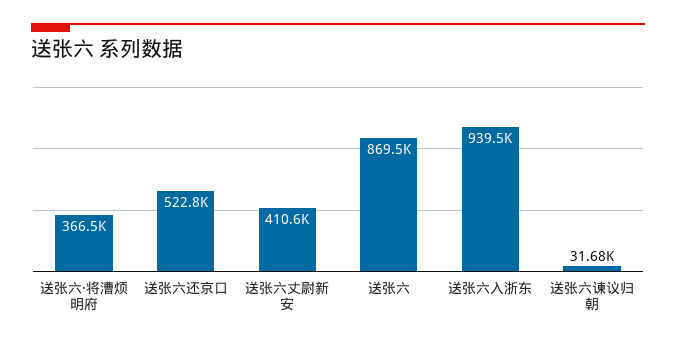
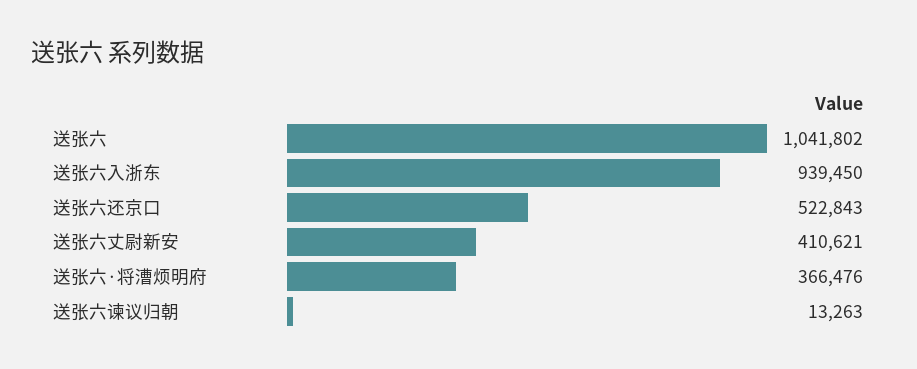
  {
    "送张六·将漕烦明府": 366476,
    "送张六还京口": 522843,
    "送张六丈尉新安": 410621,
-   "送张六": 869500,
+   "送张六": 1041802,
    "送张六入浙东": 939450,
-   "送张六谏议归朝": 31680
+   "送张六谏议归朝": 13263
  }

